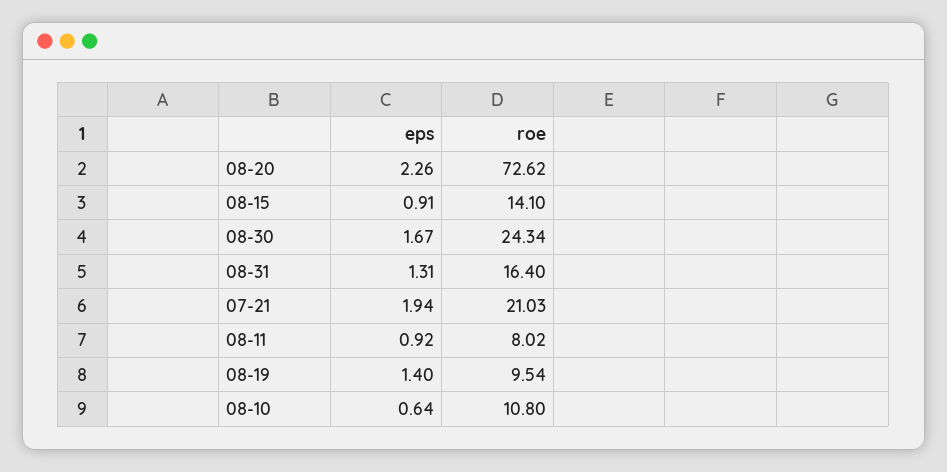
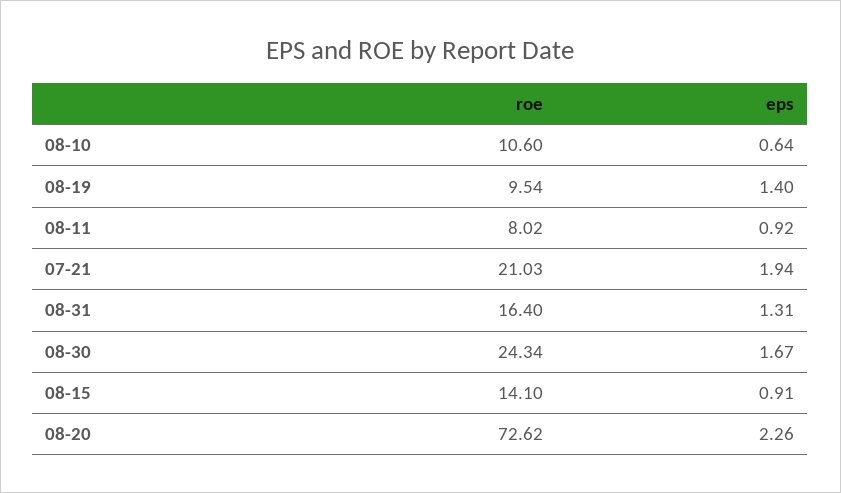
  {
    "eps": {
      "08-20": 2.26,
      "08-15": 0.91,
      "08-30": 1.67,
      "08-31": 1.31,
      "07-21": 1.94,
      "08-11": 0.92,
      "08-19": 1.4,
      "08-10": 0.64
    },
    "roe": {
      "08-20": 72.62,
      "08-15": 14.1,
      "08-30": 24.34,
      "08-31": 16.4,
      "07-21": 21.03,
      "08-11": 8.02,
      "08-19": 9.54,
-     "08-10": 10.8
+     "08-10": 10.6
    }
  }

